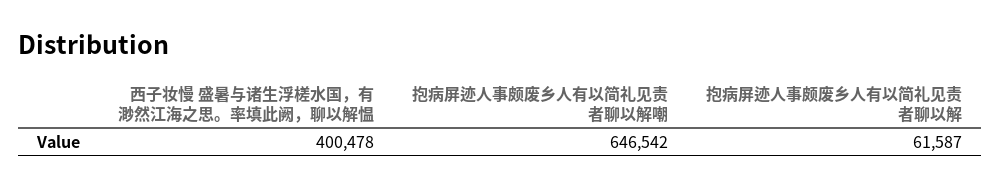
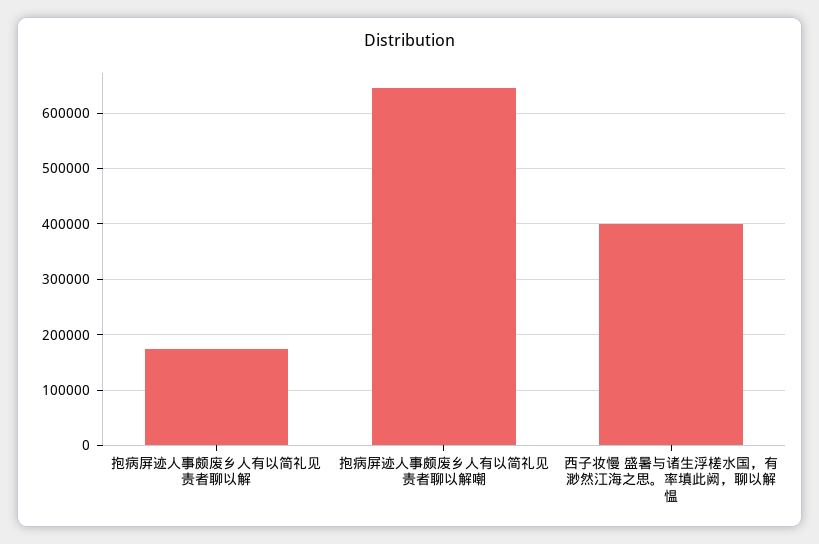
  {
    "西子妆慢 盛暑与诸生浮槎水国，有渺然江海之思。率填此阙，聊以解愠": 400478,
    "抱病屏迹人事颇废乡人有以简礼见责者聊以解嘲": 646542,
-   "抱病屏迹人事颇废乡人有以简礼见责者聊以解": 61587
+   "抱病屏迹人事颇废乡人有以简礼见责者聊以解": 180000
  }

